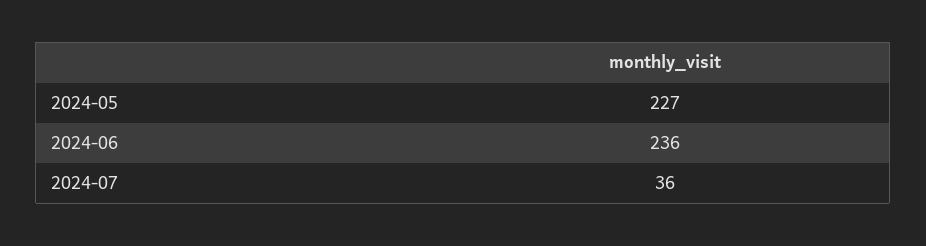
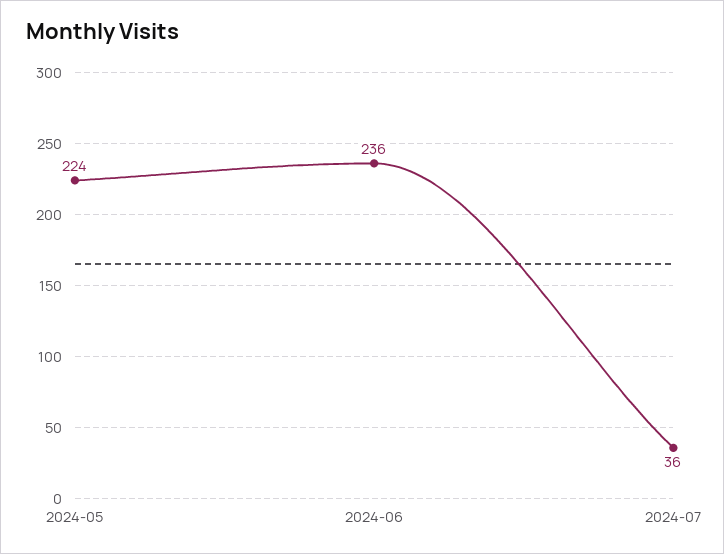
  {
-   "2024-05": 227,
+   "2024-05": 224,
    "2024-06": 236,
    "2024-07": 36
  }

